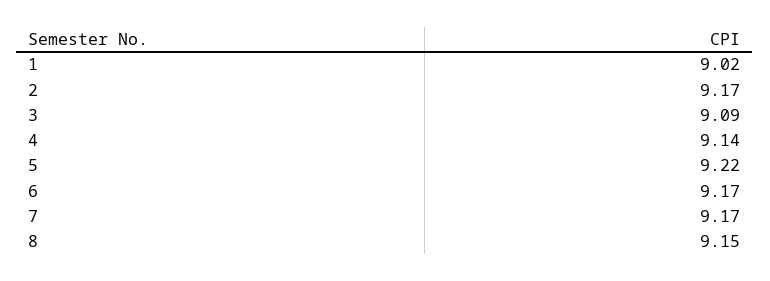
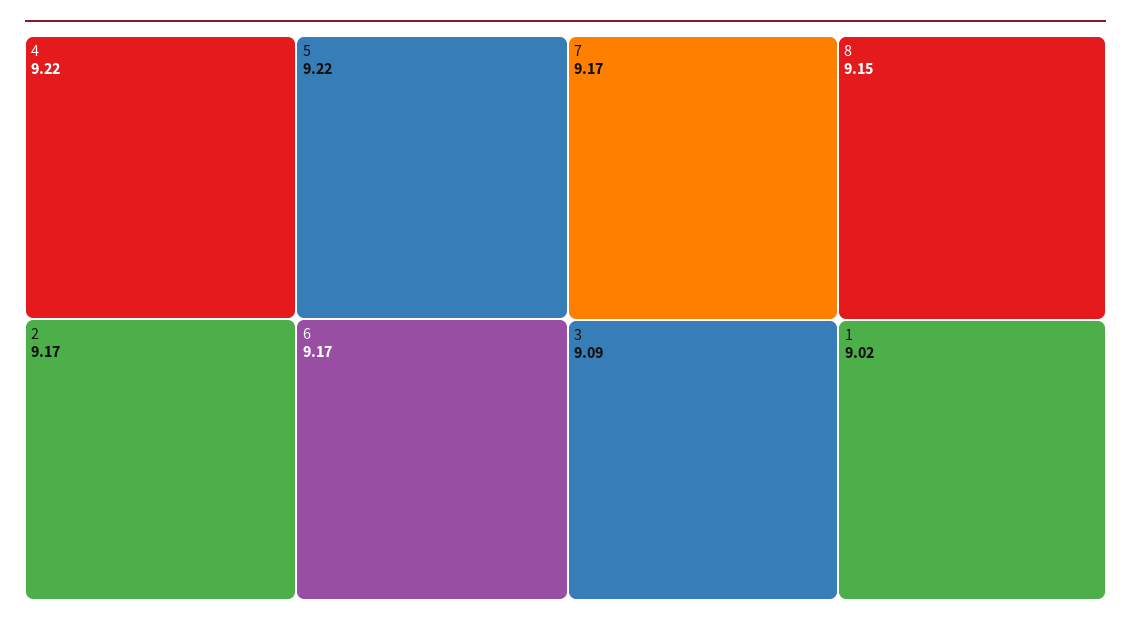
  {
    "1": 9.02,
    "2": 9.17,
    "3": 9.09,
-   "4": 9.14,
+   "4": 9.22,
    "5": 9.22,
    "6": 9.17,
    "7": 9.17,
    "8": 9.15
  }

